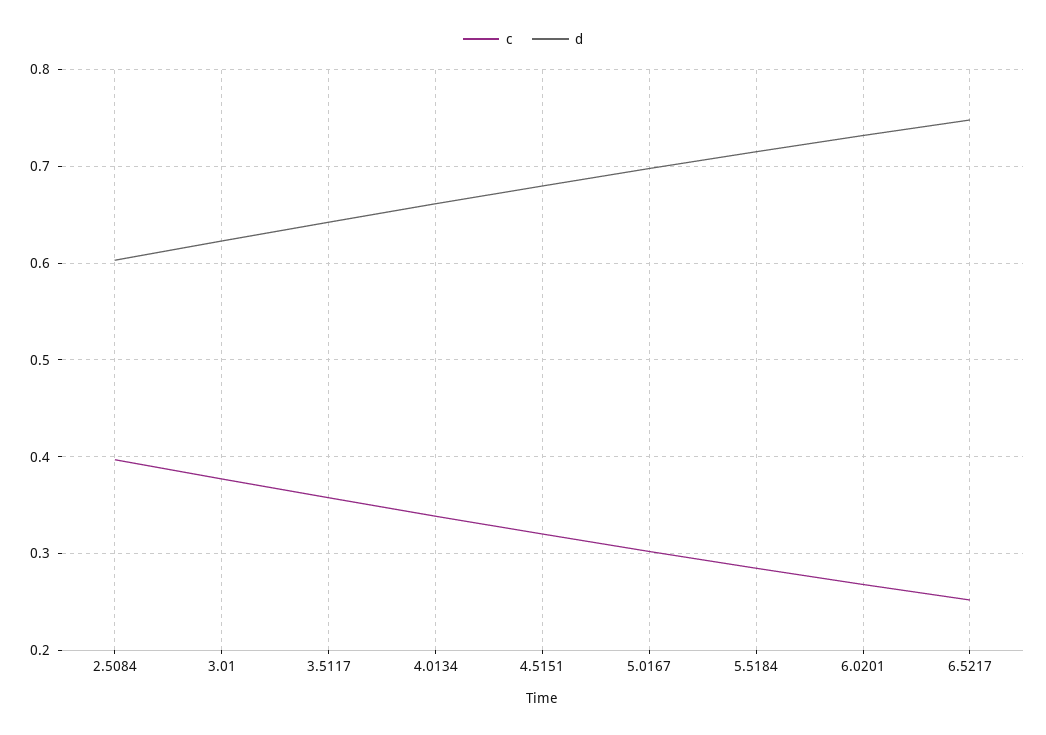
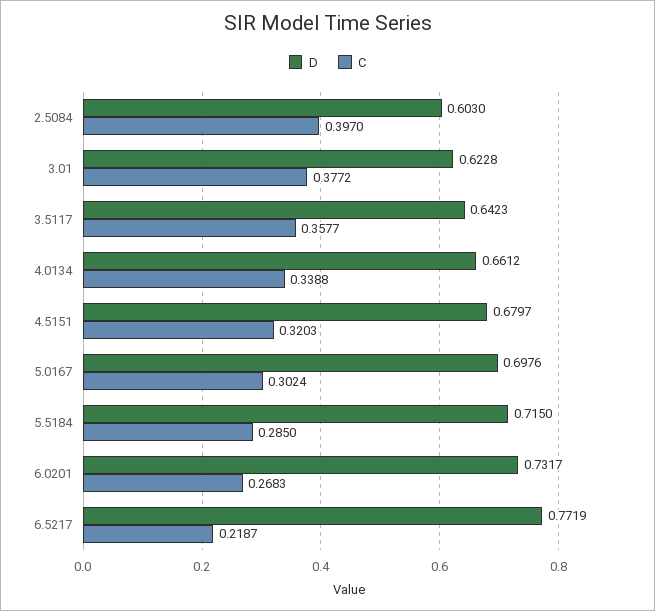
  {
    "c": {
      "2.5084": 0.397,
      "3.01": 0.3772,
      "3.5117": 0.3577,
      "4.0134": 0.3388,
      "4.5151": 0.3203,
      "5.0167": 0.3024,
      "5.5184": 0.285,
      "6.0201": 0.2683,
-     "6.5217": 0.25
+     "6.5217": 0.2187
    },
    "d": {
      "2.5084": 0.603,
      "3.01": 0.6228,
      "3.5117": 0.6423,
      "4.0134": 0.6612,
      "4.5151": 0.6797,
      "5.0167": 0.6976,
      "5.5184": 0.715,
      "6.0201": 0.7317,
-     "6.5217": 0.75
+     "6.5217": 0.7719
    }
  }

